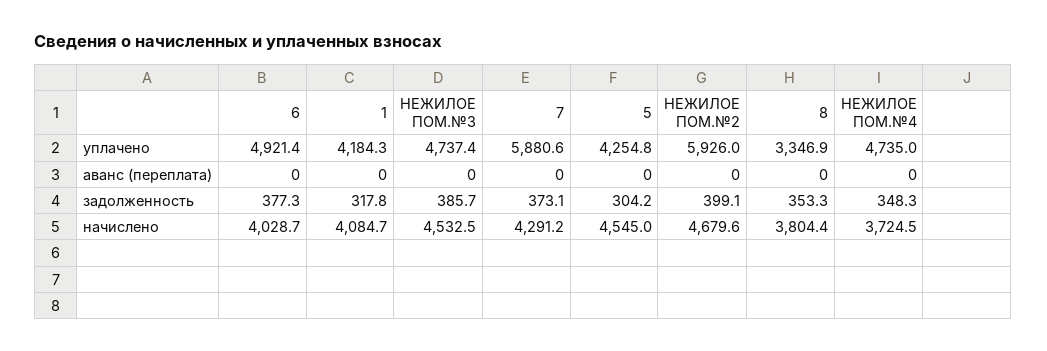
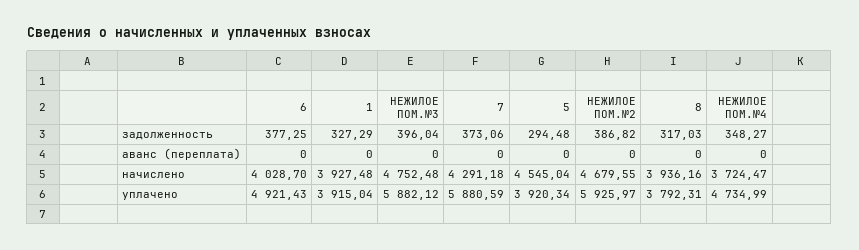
  {
    "6": {
      "уплачено": 4921.43,
      "аванс (переплата)": 0,
      "задолженность": 377.25,
      "начислено": 4028.7
    },
    "1": {
-     "уплачено": 4184.3,
+     "уплачено": 3915.04,
      "аванс (переплата)": 0,
-     "задолженность": 317.8,
+     "задолженность": 327.29,
-     "начислено": 4084.7
+     "начислено": 3927.48
    },
    "НЕЖИЛОЕ ПОМ.№3": {
-     "уплачено": 4737.4,
+     "уплачено": 5882.12,
      "аванс (переплата)": 0,
-     "задолженность": 385.7,
+     "задолженность": 396.04,
-     "начислено": 4532.5
+     "начислено": 4752.48
    },
    "7": {
      "уплачено": 5880.59,
      "аванс (переплата)": 0,
      "задолженность": 373.06,
      "начислено": 4291.18
    },
    "5": {
-     "уплачено": 4254.8,
+     "уплачено": 3920.34,
      "аванс (переплата)": 0,
-     "задолженность": 304.2,
+     "задолженность": 294.48,
      "начислено": 4545.04
    },
    "НЕЖИЛОЕ ПОМ.№2": {
      "уплачено": 5925.97,
      "аванс (переплата)": 0,
-     "задолженность": 399.1,
+     "задолженность": 386.82,
      "начислено": 4679.55
    },
    "8": {
-     "уплачено": 3346.9,
+     "уплачено": 3792.31,
      "аванс (переплата)": 0,
-     "задолженность": 353.3,
+     "задолженность": 317.03,
-     "начислено": 3804.4
+     "начислено": 3936.16
    },
    "НЕЖИЛОЕ ПОМ.№4": {
      "уплачено": 4734.99,
      "аванс (переплата)": 0,
      "задолженность": 348.27,
      "начислено": 3724.47
    }
  }

